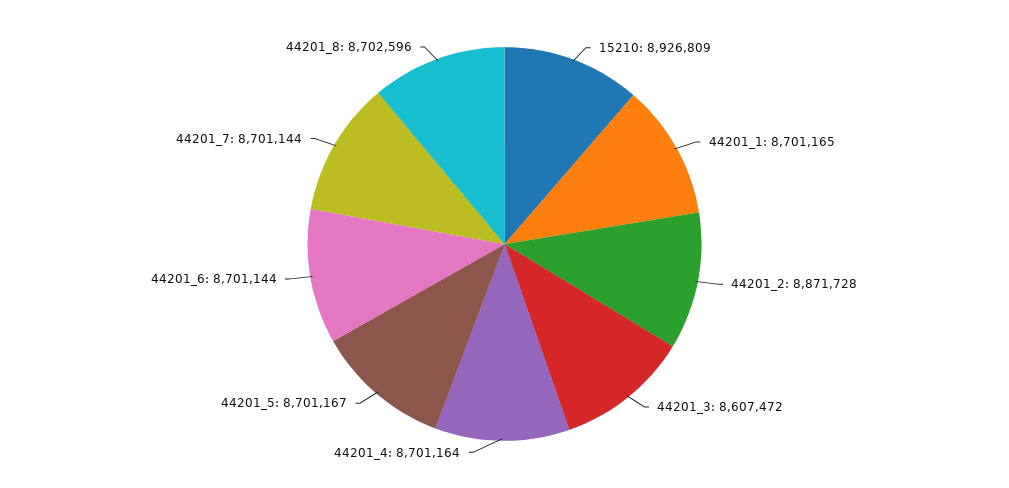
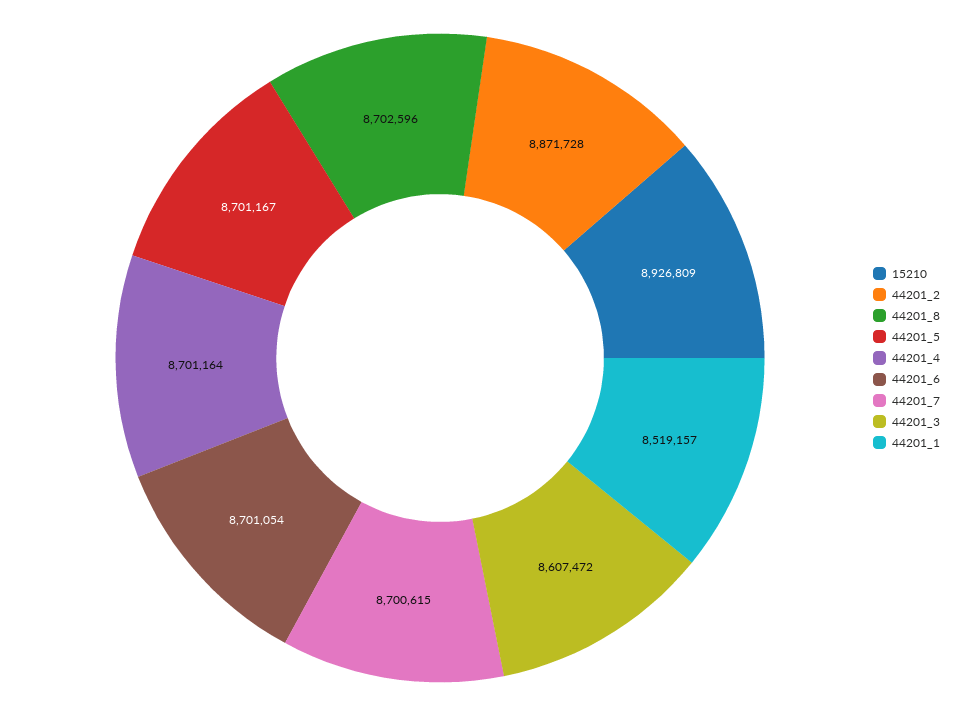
  {
    "15210": 8926809,
-   "44201_1": 8701165,
+   "44201_1": 8519157,
    "44201_2": 8871728,
    "44201_3": 8607472,
    "44201_4": 8701164,
    "44201_5": 8701167,
-   "44201_6": 8701144,
+   "44201_6": 8701054,
-   "44201_7": 8701144,
+   "44201_7": 8700615,
    "44201_8": 8702596
  }

